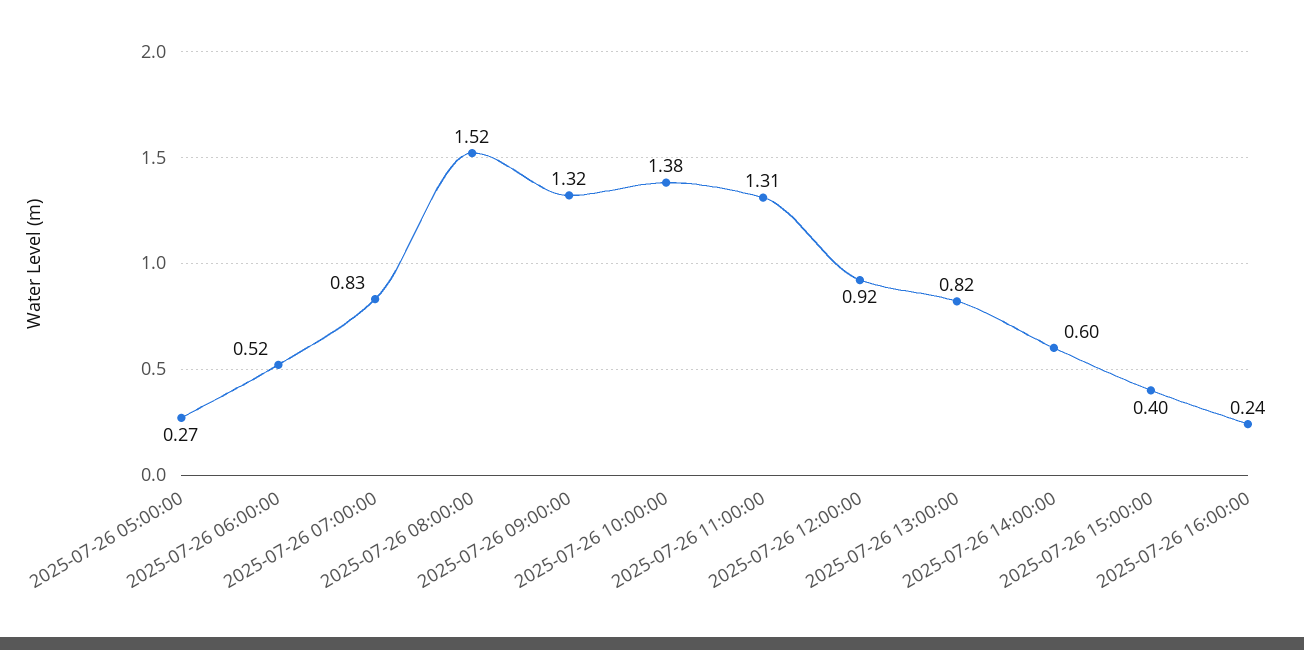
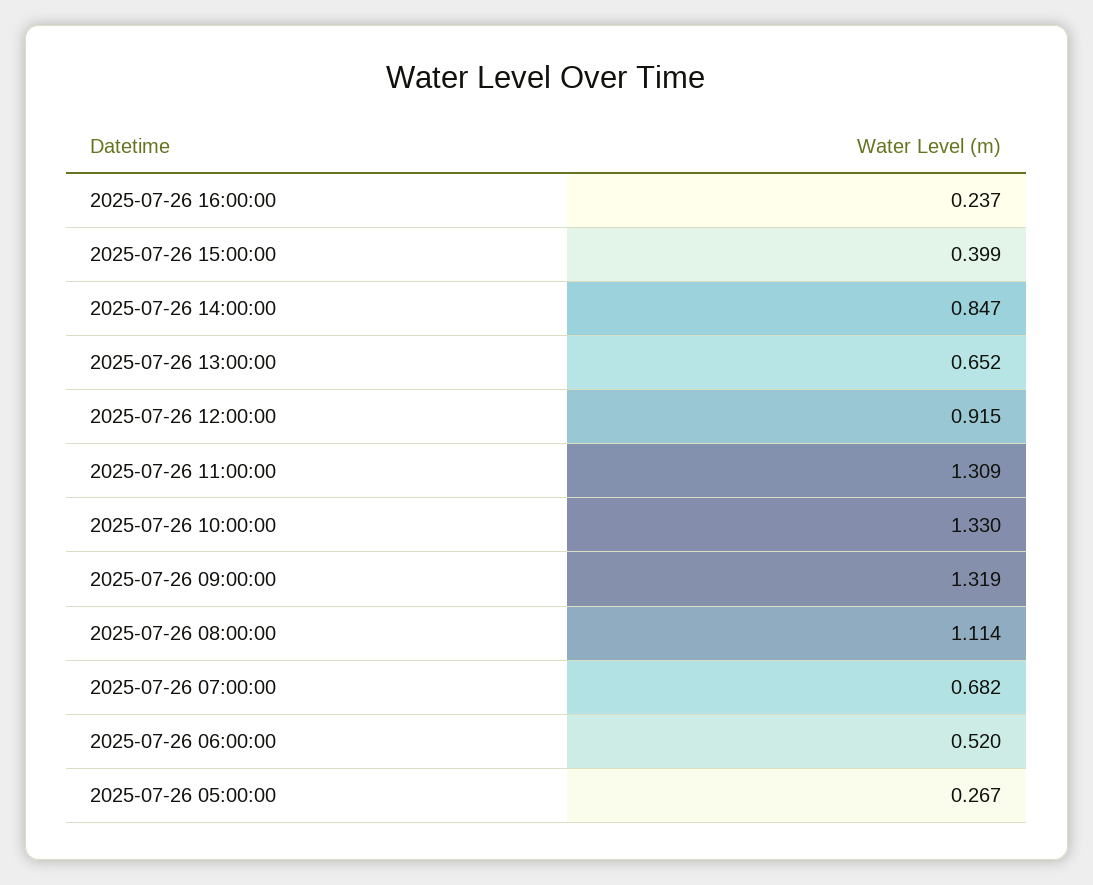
  {
    "2025-07-26 05:00:00": 0.267,
    "2025-07-26 06:00:00": 0.52,
-   "2025-07-26 07:00:00": 0.83,
+   "2025-07-26 07:00:00": 0.682,
-   "2025-07-26 08:00:00": 1.52,
+   "2025-07-26 08:00:00": 1.114,
    "2025-07-26 09:00:00": 1.319,
-   "2025-07-26 10:00:00": 1.38,
+   "2025-07-26 10:00:00": 1.33,
    "2025-07-26 11:00:00": 1.309,
    "2025-07-26 12:00:00": 0.915,
-   "2025-07-26 13:00:00": 0.82,
+   "2025-07-26 13:00:00": 0.652,
-   "2025-07-26 14:00:00": 0.6,
+   "2025-07-26 14:00:00": 0.847,
    "2025-07-26 15:00:00": 0.399,
    "2025-07-26 16:00:00": 0.237
  }

